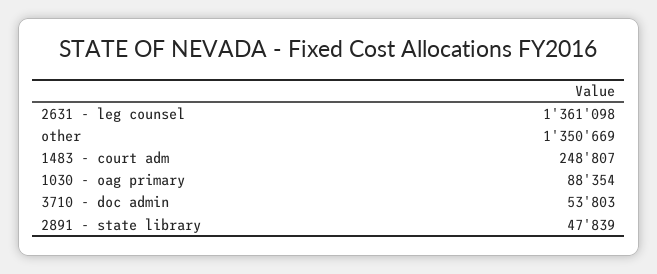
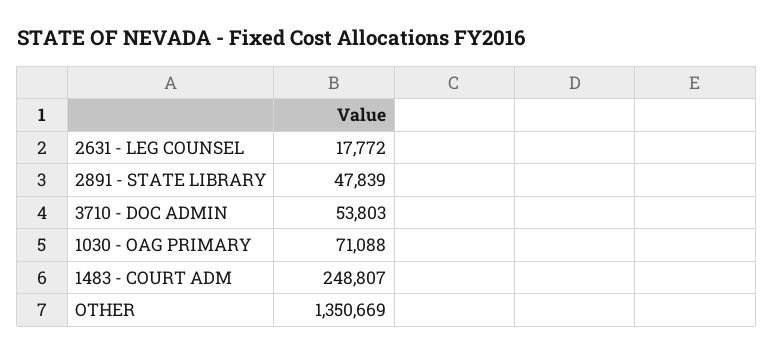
  {
-   "2631 - leg counsel": 1361098,
+   "2631 - leg counsel": 17772,
    "other": 1350669,
    "1483 - court adm": 248807,
-   "1030 - oag primary": 88354,
+   "1030 - oag primary": 71088,
    "3710 - doc admin": 53803,
    "2891 - state library": 47839
  }

